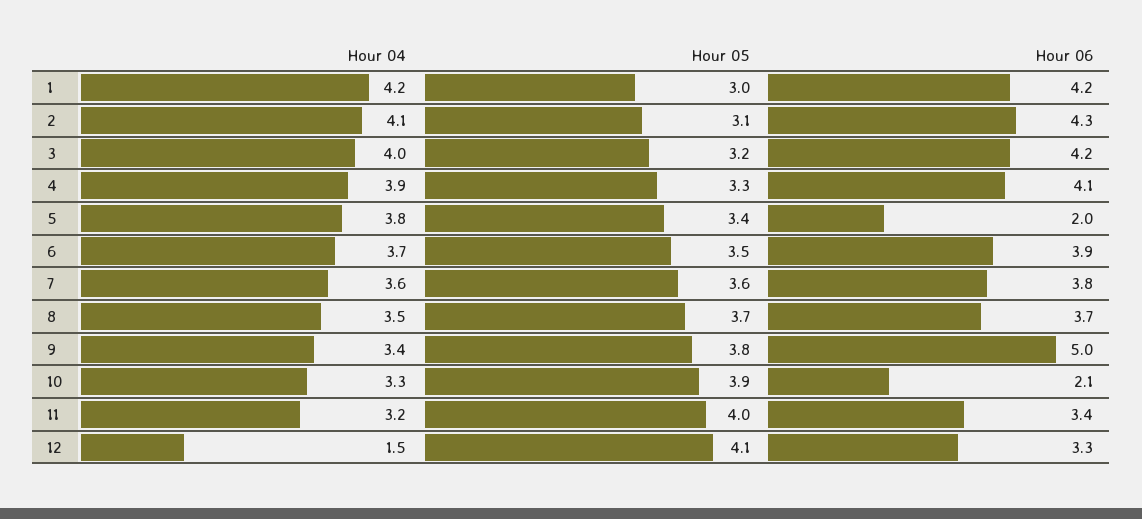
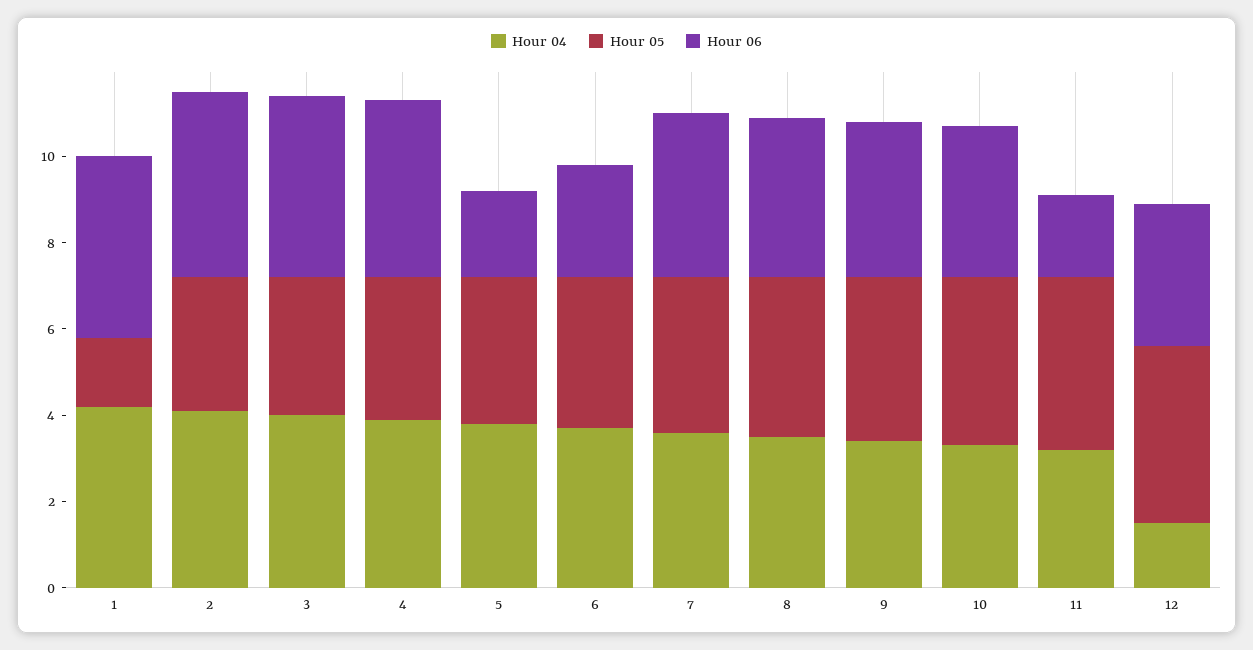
  {
    "Hour 04": {
      "1": 4.2,
      "2": 4.1,
      "3": 4,
      "4": 3.9,
      "5": 3.8,
      "6": 3.7,
      "7": 3.6,
      "8": 3.5,
      "9": 3.4,
      "10": 3.3,
      "11": 3.2,
      "12": 1.5
    },
    "Hour 05": {
-     "1": 3,
+     "1": 1.5,
      "2": 3.1,
      "3": 3.2,
      "4": 3.3,
      "5": 3.4,
      "6": 3.5,
      "7": 3.6,
      "8": 3.7,
      "9": 3.8,
      "10": 3.9,
      "11": 4,
      "12": 4.1
    },
    "Hour 06": {
      "1": 4.2,
      "2": 4.3,
      "3": 4.2,
      "4": 4.1,
      "5": 2,
-     "6": 3.9,
+     "6": 2.5,
      "7": 3.8,
      "8": 3.7,
-     "9": 5,
+     "9": 3.5,
-     "10": 2.1,
+     "10": 3.5,
-     "11": 3.4,
+     "11": 2,
      "12": 3.3
    }
  }

